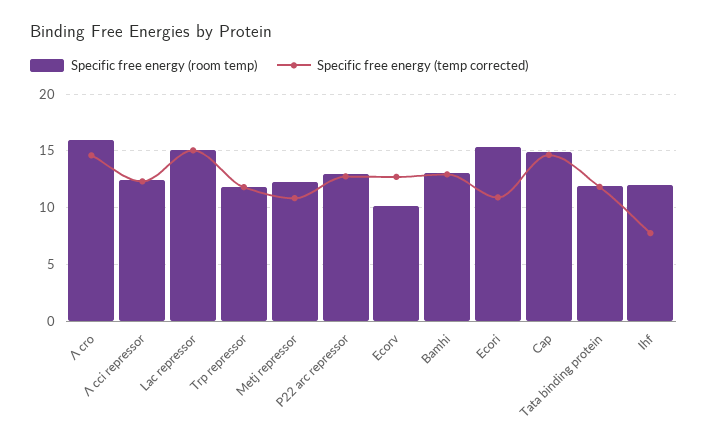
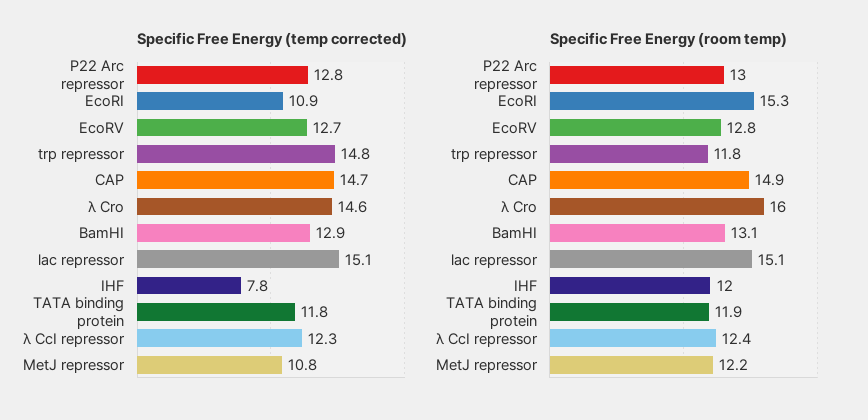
  {
    "Specific free energy (room temp)": {
      "Λ cro": 16,
      "Λ cci repressor": 12.4,
      "Lac repressor": 15.1,
      "Trp repressor": 11.8,
      "Metj repressor": 12.2,
      "P22 arc repressor": 13,
-     "Ecorv": 10,
+     "Ecorv": 12.8,
      "Bamhi": 13.1,
      "Ecori": 15.3,
      "Cap": 14.9,
      "Tata binding protein": 11.9,
      "Ihf": 12
    },
    "Specific free energy (temp corrected)": {
      "Λ cro": 14.6,
      "Λ cci repressor": 12.3,
      "Lac repressor": 15.1,
-     "Trp repressor": 12,
+     "Trp repressor": 14.8,
      "Metj repressor": 10.8,
      "P22 arc repressor": 12.8,
      "Ecorv": 12.7,
      "Bamhi": 12.9,
      "Ecori": 10.9,
      "Cap": 14.7,
      "Tata binding protein": 11.8,
      "Ihf": 7.8
    }
  }

